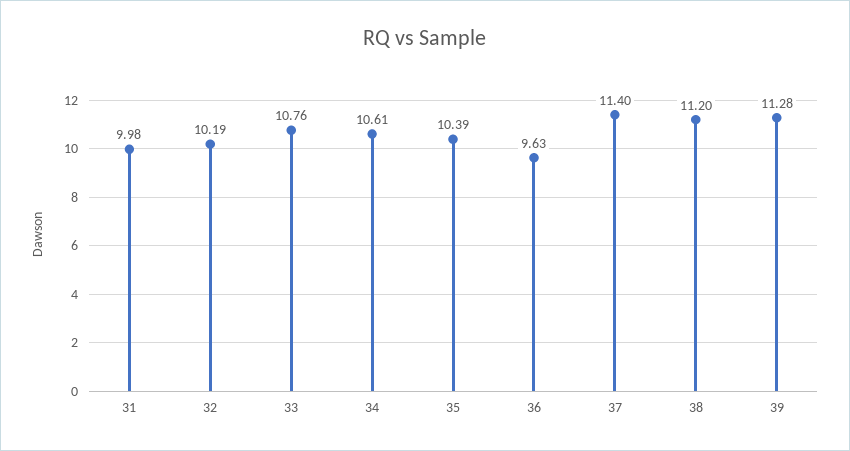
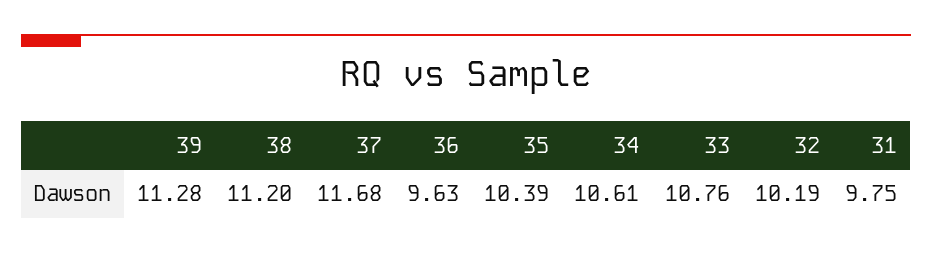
  {
-   "31": 9.98,
+   "31": 9.75,
    "32": 10.19,
    "33": 10.76,
    "34": 10.61,
    "35": 10.39,
    "36": 9.63,
-   "37": 11.4,
+   "37": 11.68,
    "38": 11.2,
    "39": 11.28
  }

